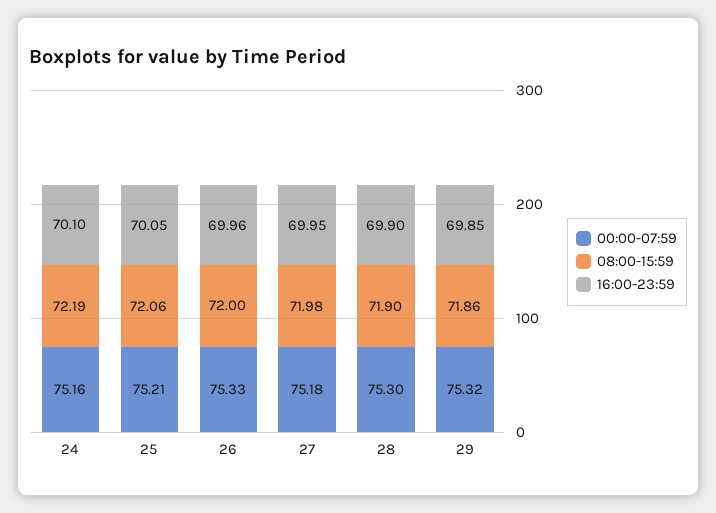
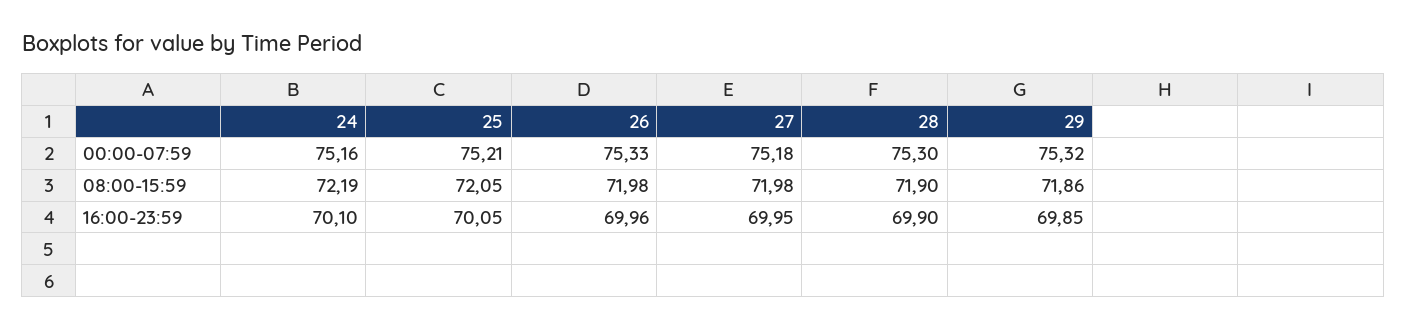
  {
    "00:00-07:59": {
      "24": 75.16,
      "25": 75.21,
      "26": 75.33,
      "27": 75.18,
      "28": 75.3,
      "29": 75.32
    },
    "08:00-15:59": {
      "24": 72.19,
-     "25": 72.06,
+     "25": 72.05,
-     "26": 72,
+     "26": 71.98,
      "27": 71.98,
      "28": 71.9,
      "29": 71.86
    },
    "16:00-23:59": {
      "24": 70.1,
      "25": 70.05,
      "26": 69.96,
      "27": 69.95,
      "28": 69.9,
      "29": 69.85
    }
  }

